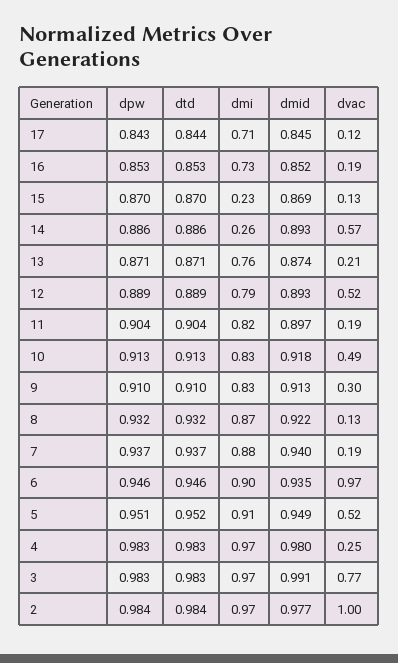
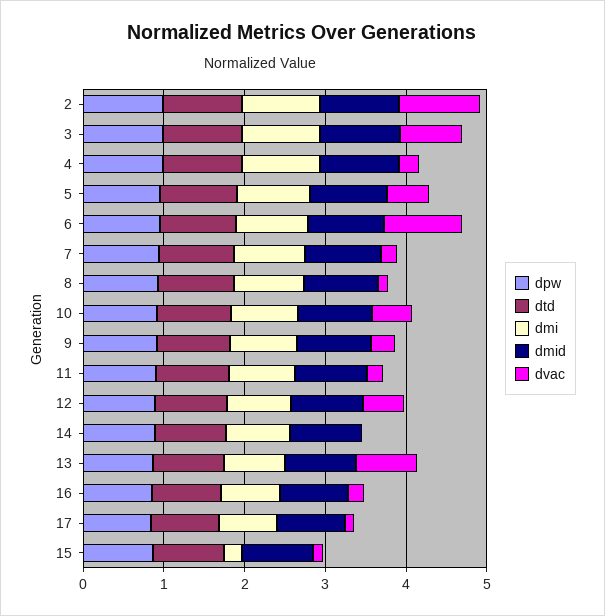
  {
    "dpw": {
      "17": 0.843,
      "16": 0.853,
      "15": 0.87,
      "14": 0.886,
      "13": 0.871,
      "12": 0.889,
      "11": 0.904,
      "10": 0.913,
      "9": 0.91,
      "8": 0.932,
      "7": 0.937,
      "6": 0.946,
      "5": 0.951,
      "4": 0.983,
      "3": 0.983,
      "2": 0.984
    },
    "dtd": {
      "17": 0.844,
      "16": 0.853,
      "15": 0.87,
      "14": 0.886,
      "13": 0.871,
      "12": 0.889,
      "11": 0.904,
      "10": 0.913,
      "9": 0.91,
      "8": 0.932,
      "7": 0.937,
      "6": 0.946,
      "5": 0.952,
      "4": 0.983,
      "3": 0.983,
      "2": 0.984
    },
    "dmi": {
      "17": 0.71,
      "16": 0.73,
      "15": 0.23,
-     "14": 0.26,
+     "14": 0.8,
      "13": 0.76,
      "12": 0.79,
      "11": 0.82,
      "10": 0.83,
      "9": 0.83,
      "8": 0.87,
      "7": 0.88,
      "6": 0.9,
      "5": 0.91,
      "4": 0.97,
      "3": 0.97,
      "2": 0.97
    },
    "dmid": {
      "17": 0.845,
      "16": 0.852,
      "15": 0.869,
      "14": 0.893,
      "13": 0.874,
      "12": 0.893,
      "11": 0.897,
      "10": 0.918,
      "9": 0.913,
      "8": 0.922,
      "7": 0.94,
      "6": 0.935,
      "5": 0.949,
      "4": 0.98,
      "3": 0.991,
      "2": 0.977
    },
    "dvac": {
      "17": 0.12,
      "16": 0.19,
      "15": 0.13,
-     "14": 0.57,
+     "14": 0,
-     "13": 0.21,
+     "13": 0.8,
      "12": 0.52,
      "11": 0.19,
      "10": 0.49,
      "9": 0.3,
      "8": 0.13,
      "7": 0.19,
      "6": 0.97,
      "5": 0.52,
      "4": 0.25,
      "3": 0.77,
      "2": 1
    }
  }

